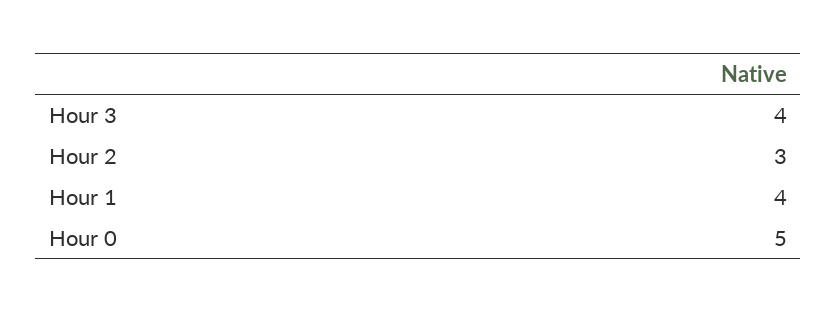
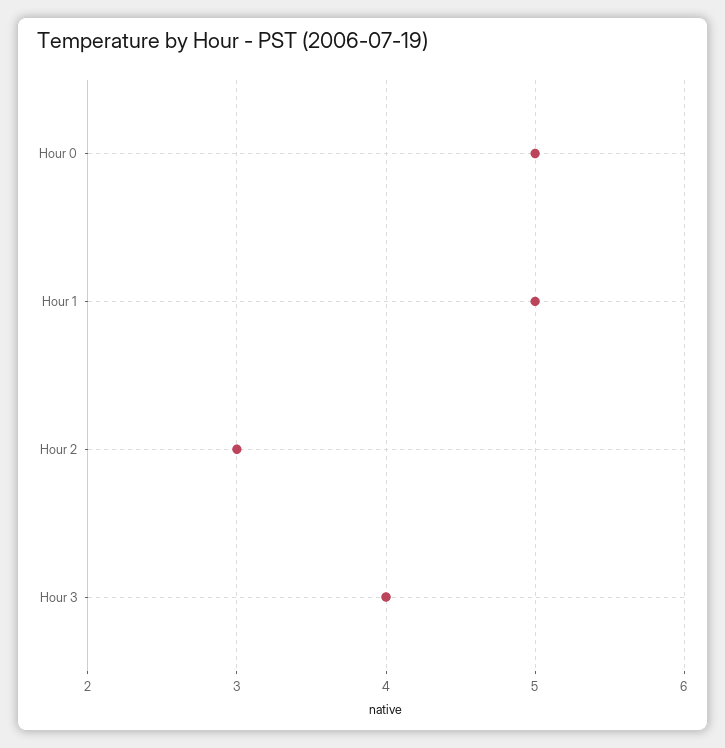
  {
    "Hour 3": 4,
    "Hour 2": 3,
-   "Hour 1": 4,
+   "Hour 1": 5,
    "Hour 0": 5
  }

